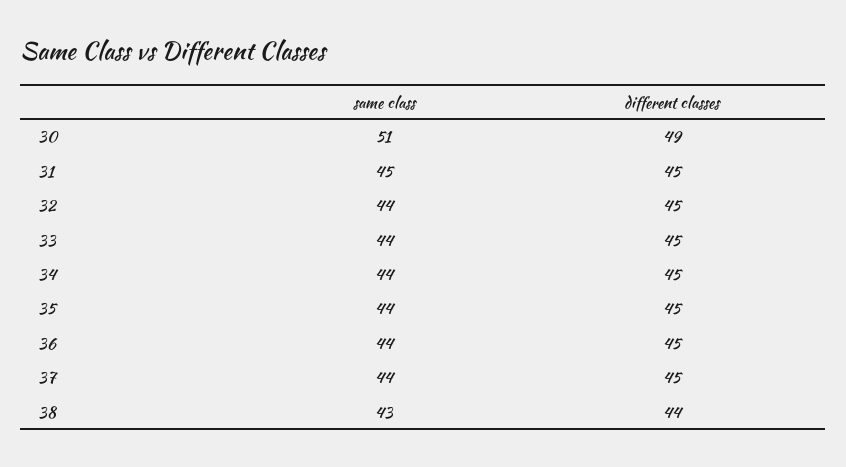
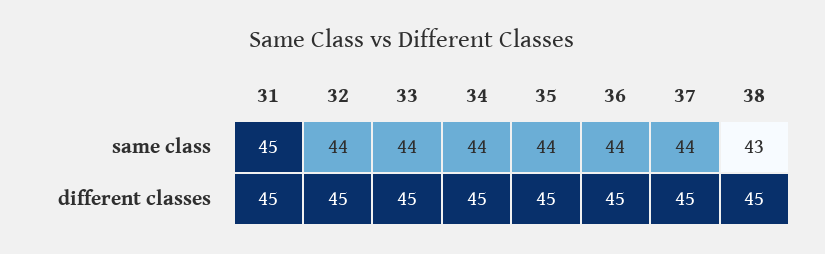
  {
    "same class": {
-     "30": 51,
      "31": 45,
      "32": 44,
      "33": 44,
      "34": 44,
      "35": 44,
      "36": 44,
      "37": 44,
      "38": 43
    },
    "different classes": {
-     "30": 49,
      "31": 45,
      "32": 45,
      "33": 45,
      "34": 45,
      "35": 45,
      "36": 45,
      "37": 45,
-     "38": 44
+     "38": 45
    }
  }

